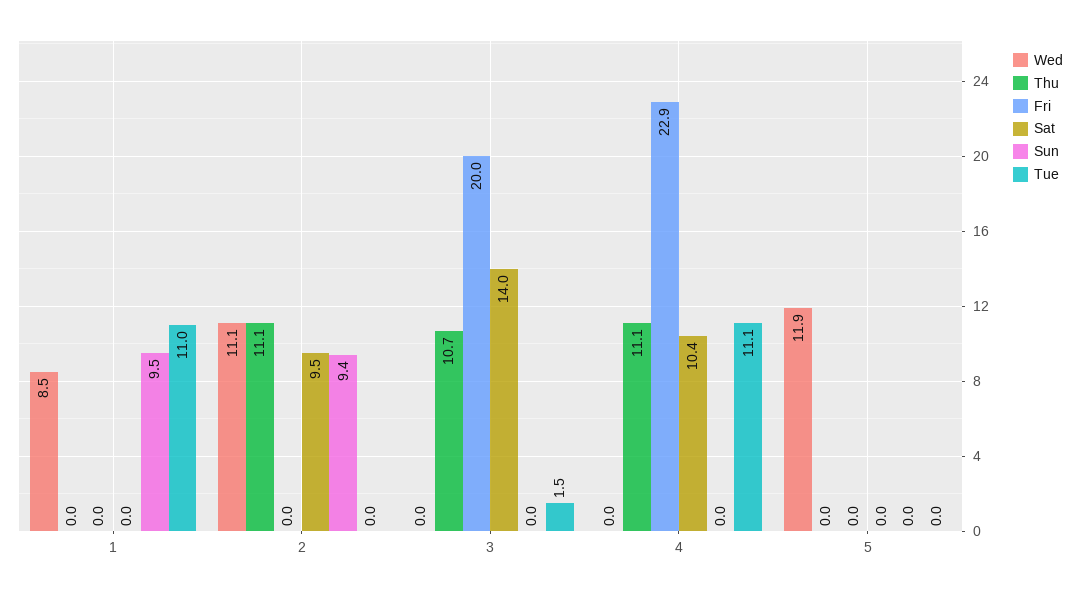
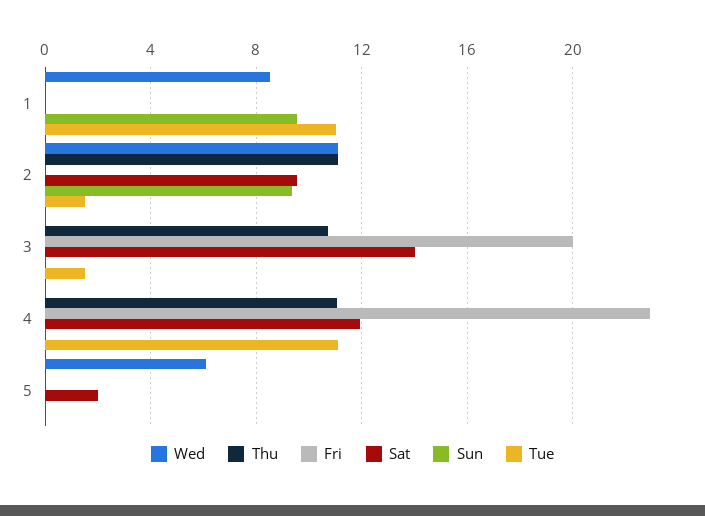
  {
    "Wed": {
      "1": 8.5,
      "2": 11.1,
      "3": 0,
      "4": 0,
-     "5": 11.9
+     "5": 6
    },
    "Thu": {
      "1": 0,
      "2": 11.1,
      "3": 10.7,
      "4": 11.1,
      "5": 0
    },
    "Fri": {
      "1": 0,
      "2": 0,
      "3": 20,
      "4": 22.9,
      "5": 0
    },
    "Sat": {
      "1": 0,
      "2": 9.5,
      "3": 14,
-     "4": 10.4,
+     "4": 12,
-     "5": 0
+     "5": 2
    },
    "Sun": {
      "1": 9.5,
      "2": 9.4,
      "3": 0,
      "4": 0,
      "5": 0
    },
    "Tue": {
      "1": 11,
-     "2": 0,
+     "2": 1.5,
      "3": 1.5,
      "4": 11.1,
      "5": 0
    }
  }

